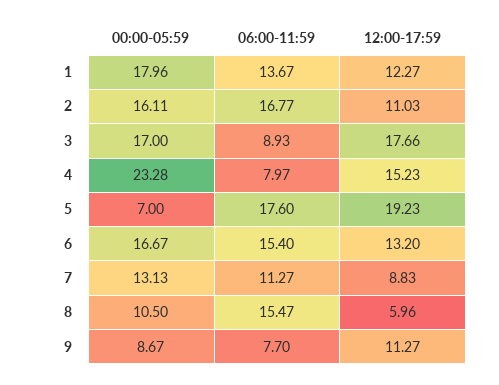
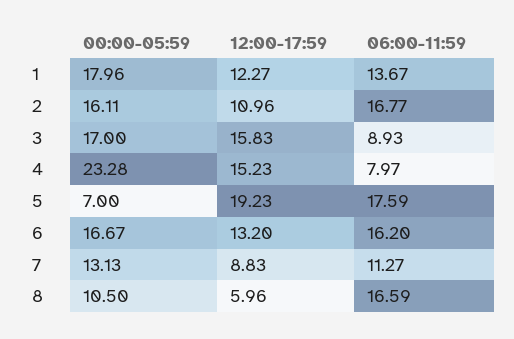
  {
    "00:00-05:59": {
      "1": 17.96,
      "2": 16.11,
      "3": 17,
      "4": 23.28,
      "5": 7,
      "6": 16.67,
      "7": 13.13,
-     "8": 10.5,
+     "8": 10.5
-     "9": 8.67
    },
    "06:00-11:59": {
      "1": 13.67,
      "2": 16.77,
      "3": 8.93,
      "4": 7.97,
-     "5": 17.6,
+     "5": 17.59,
-     "6": 15.4,
+     "6": 16.2,
      "7": 11.27,
-     "8": 15.47,
+     "8": 16.59
-     "9": 7.7
    },
    "12:00-17:59": {
      "1": 12.27,
-     "2": 11.03,
+     "2": 10.96,
-     "3": 17.66,
+     "3": 15.83,
      "4": 15.23,
      "5": 19.23,
      "6": 13.2,
      "7": 8.83,
-     "8": 5.96,
+     "8": 5.96
-     "9": 11.27
    }
  }

